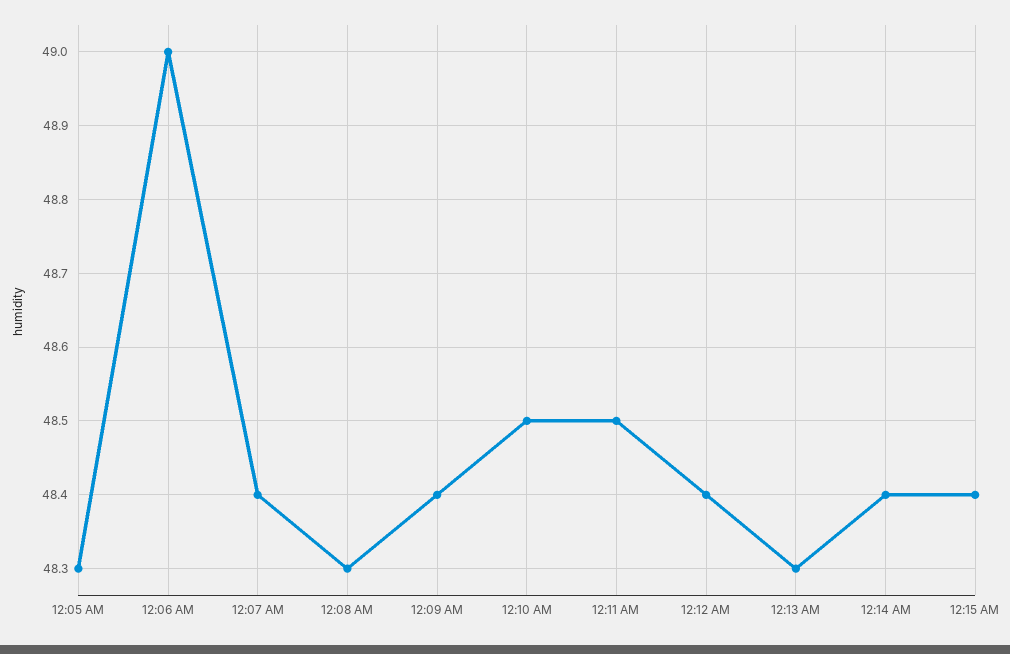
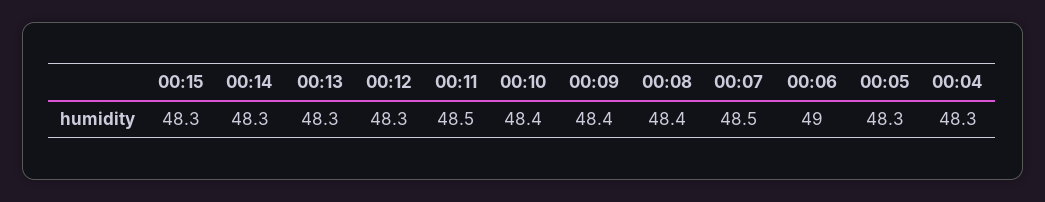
  {
    "12:05 AM": 48.3,
    "12:06 AM": 49,
-   "12:07 AM": 48.4,
+   "12:07 AM": 48.5,
-   "12:08 AM": 48.3,
+   "12:08 AM": 48.4,
    "12:09 AM": 48.4,
-   "12:10 AM": 48.5,
+   "12:10 AM": 48.4,
    "12:11 AM": 48.5,
-   "12:12 AM": 48.4,
+   "12:12 AM": 48.3,
    "12:13 AM": 48.3,
-   "12:14 AM": 48.4,
+   "12:14 AM": 48.3,
-   "12:15 AM": 48.4
+   "12:15 AM": 48.3,
+   "00:04": 48.3
  }

